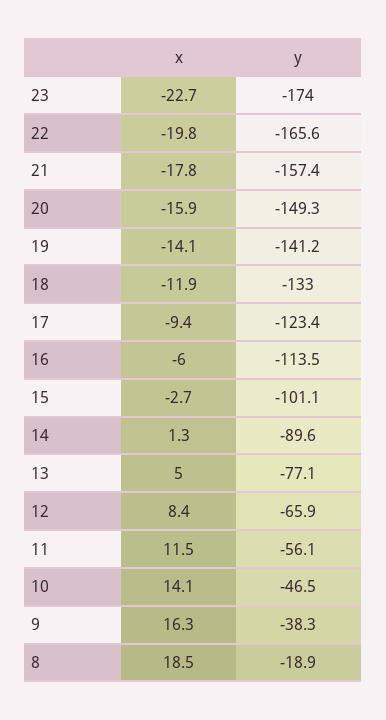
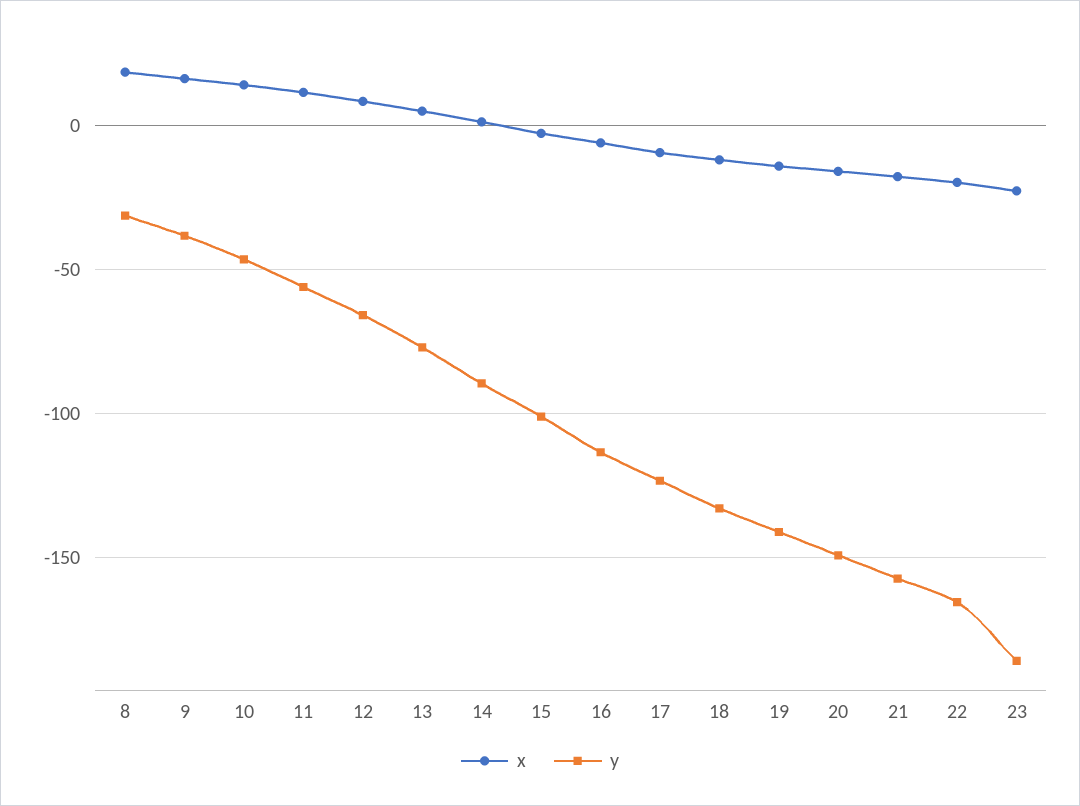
  {
    "x": {
      "23": -22.7,
      "22": -19.8,
      "21": -17.8,
      "20": -15.9,
      "19": -14.1,
      "18": -11.9,
      "17": -9.4,
      "16": -6,
      "15": -2.7,
      "14": 1.3,
      "13": 5,
      "12": 8.4,
      "11": 11.5,
      "10": 14.1,
      "9": 16.3,
      "8": 18.5
    },
    "y": {
-     "23": -174,
+     "23": -185,
      "22": -165.6,
      "21": -157.4,
      "20": -149.3,
      "19": -141.2,
      "18": -133,
      "17": -123.4,
      "16": -113.5,
      "15": -101.1,
      "14": -89.6,
      "13": -77.1,
      "12": -65.9,
      "11": -56.1,
      "10": -46.5,
      "9": -38.3,
-     "8": -18.9
+     "8": -30
    }
  }

